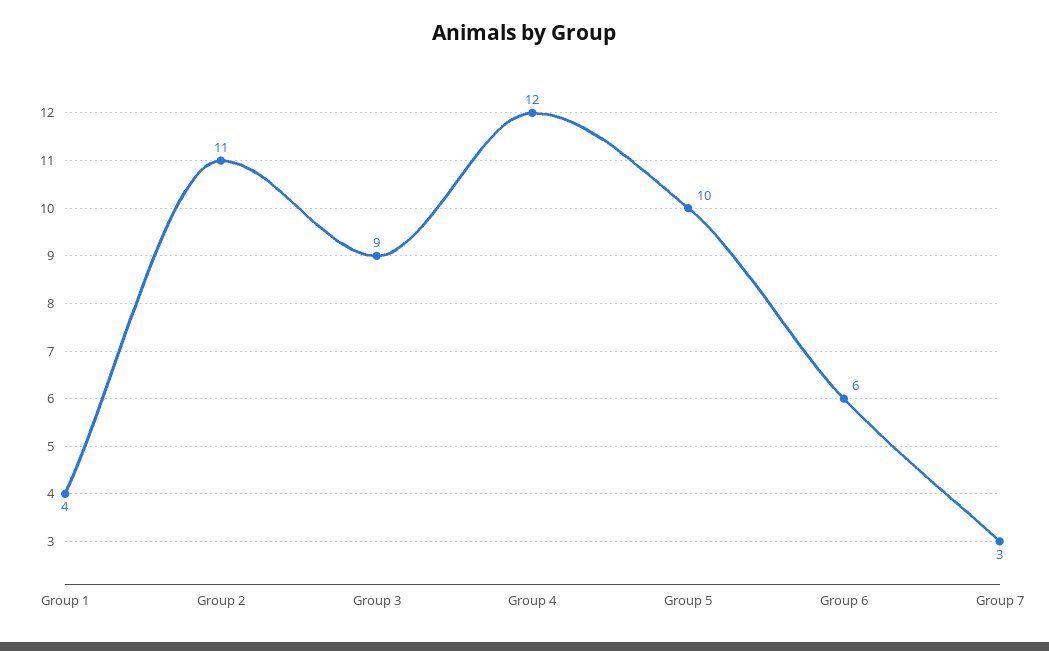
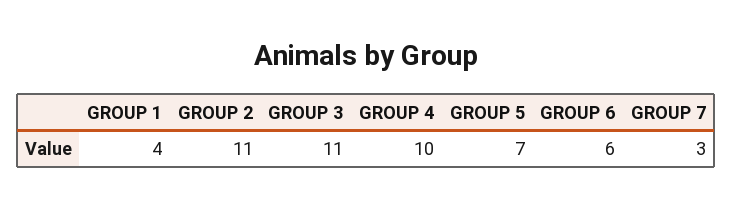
  {
    "Group 1": 4,
    "Group 2": 11,
-   "Group 3": 9,
+   "Group 3": 11,
-   "Group 4": 12,
+   "Group 4": 10,
-   "Group 5": 10,
+   "Group 5": 7,
    "Group 6": 6,
    "Group 7": 3
  }

